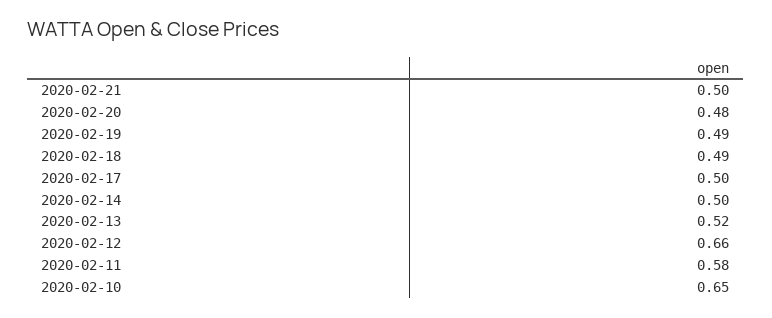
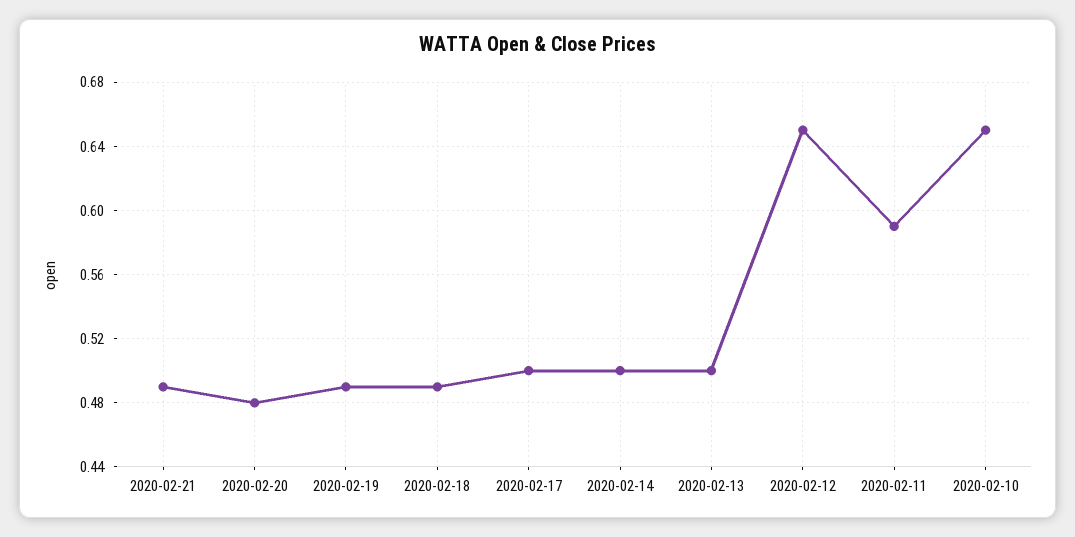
  {
-   "2020-02-21": 0.5,
+   "2020-02-21": 0.49,
    "2020-02-20": 0.48,
    "2020-02-19": 0.49,
    "2020-02-18": 0.49,
    "2020-02-17": 0.5,
    "2020-02-14": 0.5,
-   "2020-02-13": 0.52,
+   "2020-02-13": 0.5,
-   "2020-02-12": 0.66,
+   "2020-02-12": 0.65,
-   "2020-02-11": 0.58,
+   "2020-02-11": 0.59,
    "2020-02-10": 0.65
  }

